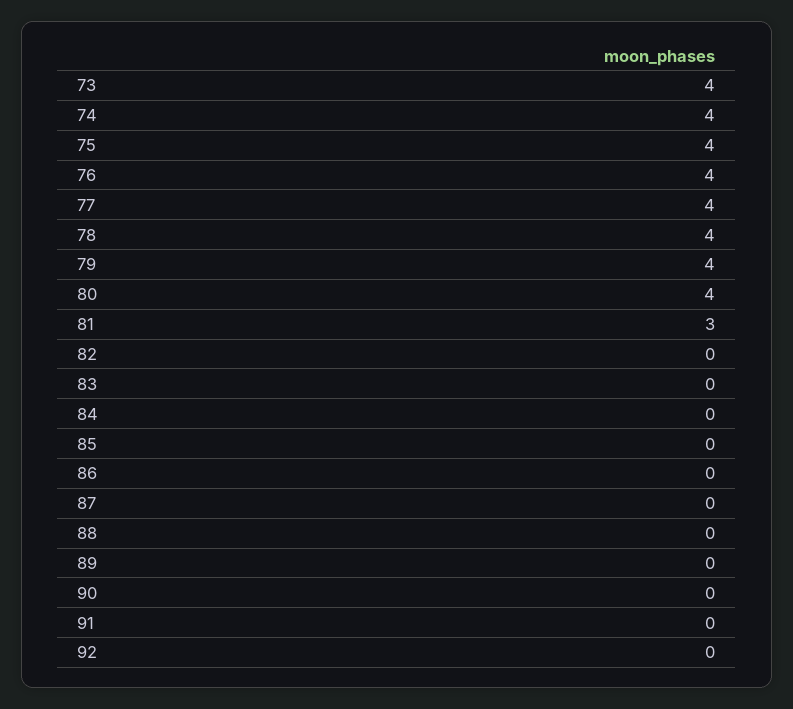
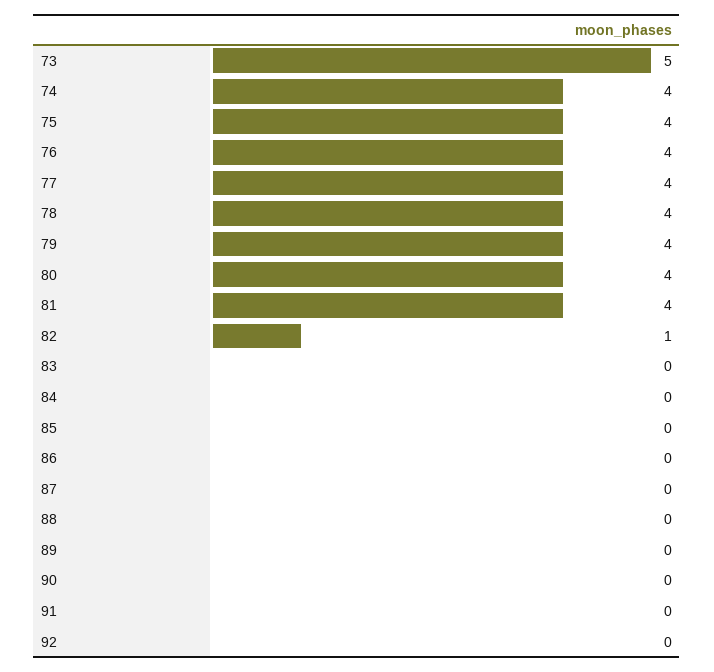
  {
-   "73": 4,
+   "73": 5,
    "74": 4,
    "75": 4,
    "76": 4,
    "77": 4,
    "78": 4,
    "79": 4,
    "80": 4,
-   "81": 3,
+   "81": 4,
-   "82": 0,
+   "82": 1,
    "83": 0,
    "84": 0,
    "85": 0,
    "86": 0,
    "87": 0,
    "88": 0,
    "89": 0,
    "90": 0,
    "91": 0,
    "92": 0
  }

